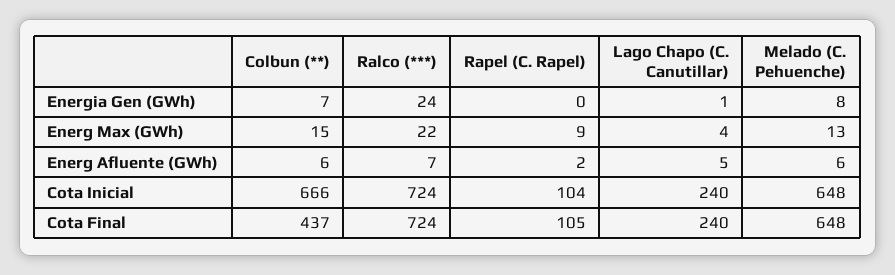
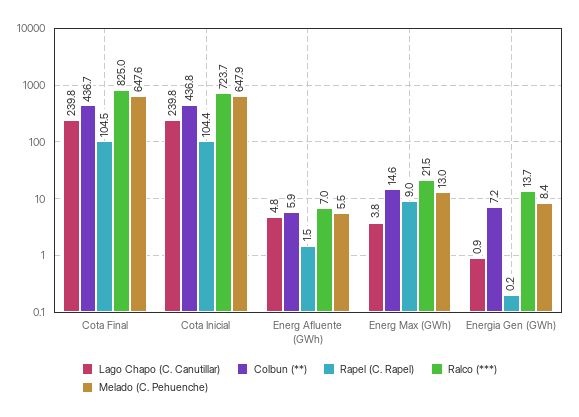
  {
    "Colbun (**)": {
      "Energia Gen (GWh)": 7.2,
      "Energ Max (GWh)": 14.6,
      "Energ Afluente (GWh)": 5.9,
-     "Cota Inicial": 666,
+     "Cota Inicial": 436.8,
      "Cota Final": 436.7
    },
    "Ralco (***)": {
-     "Energia Gen (GWh)": 24,
+     "Energia Gen (GWh)": 13.7,
      "Energ Max (GWh)": 21.5,
      "Energ Afluente (GWh)": 7,
      "Cota Inicial": 723.7,
-     "Cota Final": 724
+     "Cota Final": 825
    },
    "Rapel (C. Rapel)": {
      "Energia Gen (GWh)": 0.2,
      "Energ Max (GWh)": 9,
      "Energ Afluente (GWh)": 1.5,
      "Cota Inicial": 104.4,
      "Cota Final": 104.5
    },
    "Lago Chapo (C. Canutillar)": {
      "Energia Gen (GWh)": 0.9,
      "Energ Max (GWh)": 3.8,
      "Energ Afluente (GWh)": 4.8,
      "Cota Inicial": 239.8,
      "Cota Final": 239.8
    },
    "Melado (C. Pehuenche)": {
      "Energia Gen (GWh)": 8.4,
      "Energ Max (GWh)": 13,
      "Energ Afluente (GWh)": 5.5,
      "Cota Inicial": 647.9,
      "Cota Final": 647.6
    }
  }

